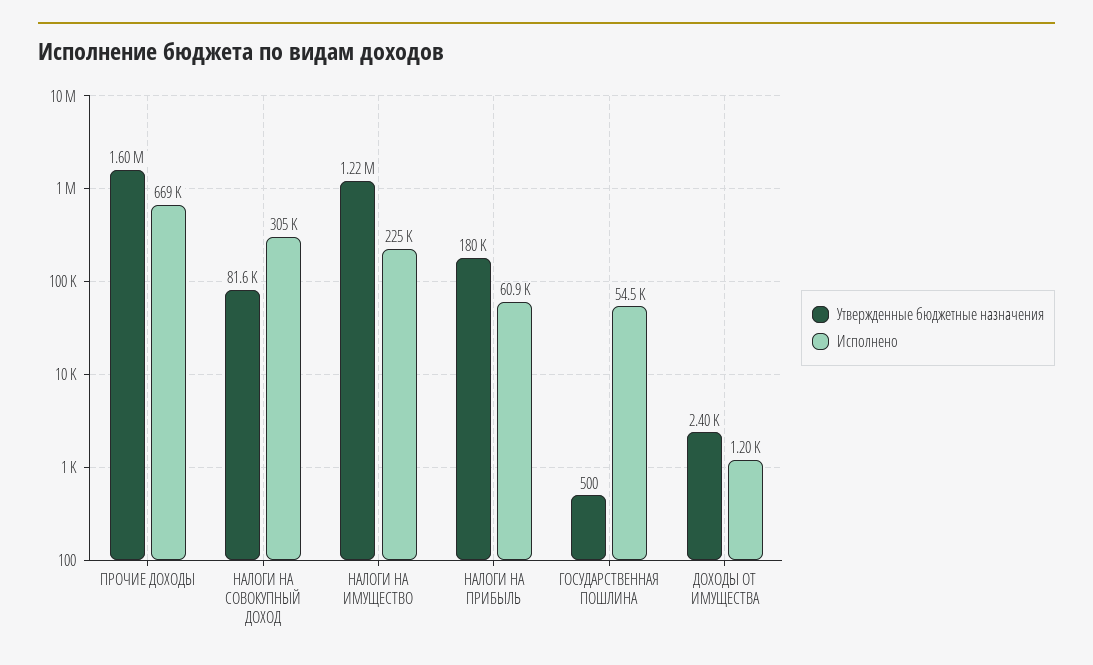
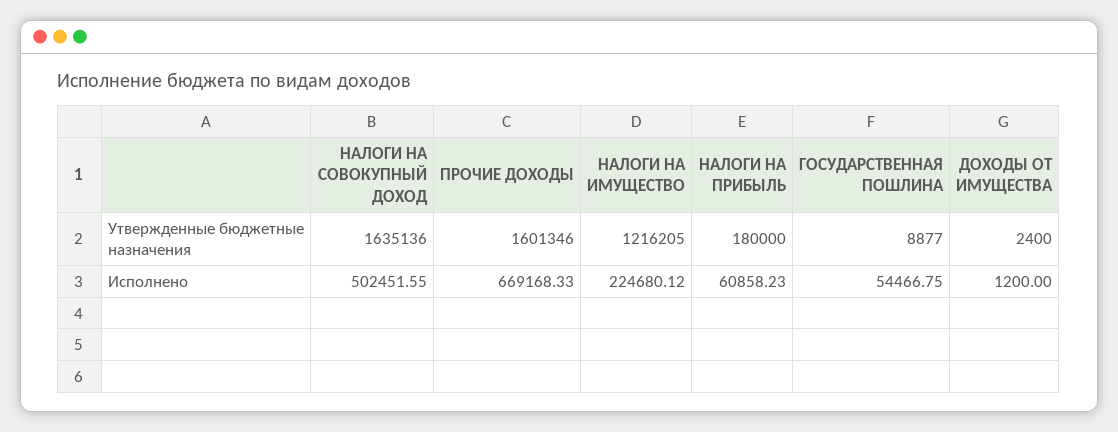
  {
    "Утвержденные бюджетные назначения": {
      "ПРОЧИЕ ДОХОДЫ": 1601346,
-     "НАЛОГИ НА СОВОКУПНЫЙ ДОХОД": 81600,
+     "НАЛОГИ НА СОВОКУПНЫЙ ДОХОД": 1635136,
      "НАЛОГИ НА ИМУЩЕСТВО": 1216205,
      "НАЛОГИ НА ПРИБЫЛЬ": 180000,
-     "ГОСУДАРСТВЕННАЯ ПОШЛИНА": 500,
+     "ГОСУДАРСТВЕННАЯ ПОШЛИНА": 8877,
      "ДОХОДЫ ОТ ИМУЩЕСТВА": 2400
    },
    "Исполнено": {
      "ПРОЧИЕ ДОХОДЫ": 669168.33,
-     "НАЛОГИ НА СОВОКУПНЫЙ ДОХОД": 305000,
+     "НАЛОГИ НА СОВОКУПНЫЙ ДОХОД": 502451.55,
      "НАЛОГИ НА ИМУЩЕСТВО": 224680.12,
      "НАЛОГИ НА ПРИБЫЛЬ": 60858.23,
      "ГОСУДАРСТВЕННАЯ ПОШЛИНА": 54466.75,
      "ДОХОДЫ ОТ ИМУЩЕСТВА": 1200
    }
  }

